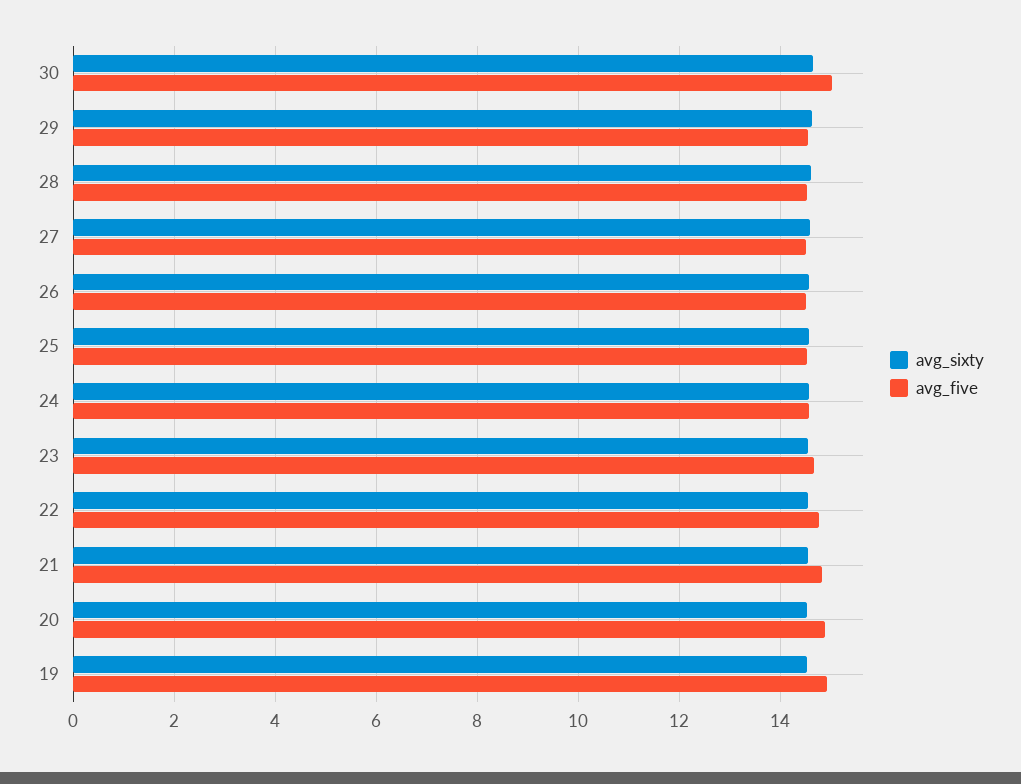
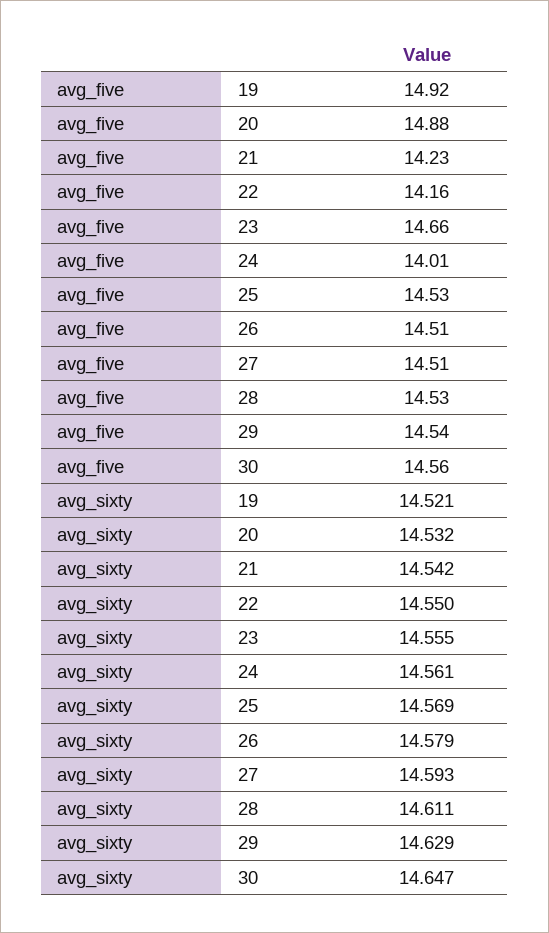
  {
    "avg_sixty": {
      "30": 14.647,
      "29": 14.629,
      "28": 14.611,
      "27": 14.593,
      "26": 14.579,
      "25": 14.569,
      "24": 14.561,
      "23": 14.555,
      "22": 14.55,
      "21": 14.542,
      "20": 14.532,
      "19": 14.521
    },
    "avg_five": {
-     "30": 15,
+     "30": 14.56,
      "29": 14.54,
      "28": 14.53,
      "27": 14.51,
      "26": 14.51,
      "25": 14.53,
-     "24": 14.6,
+     "24": 14.01,
      "23": 14.66,
-     "22": 14.8,
+     "22": 14.16,
-     "21": 14.8,
+     "21": 14.23,
      "20": 14.88,
      "19": 14.92
    }
  }

